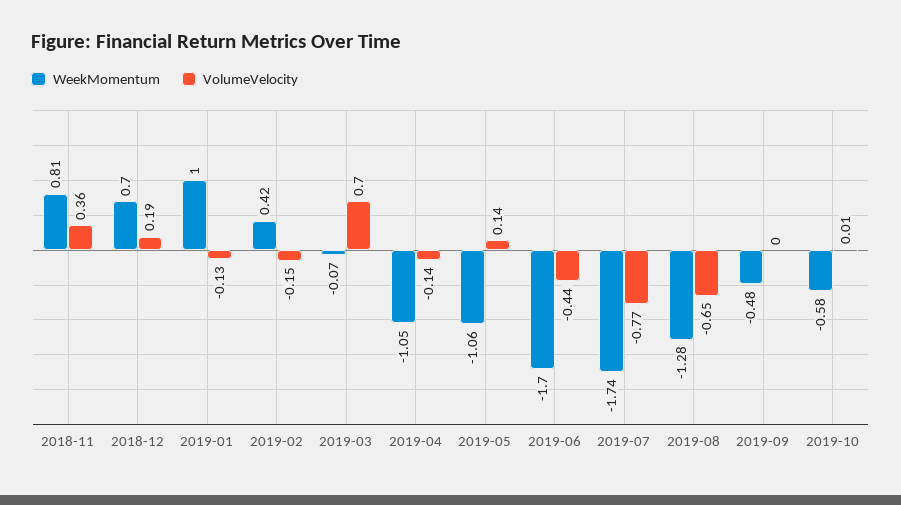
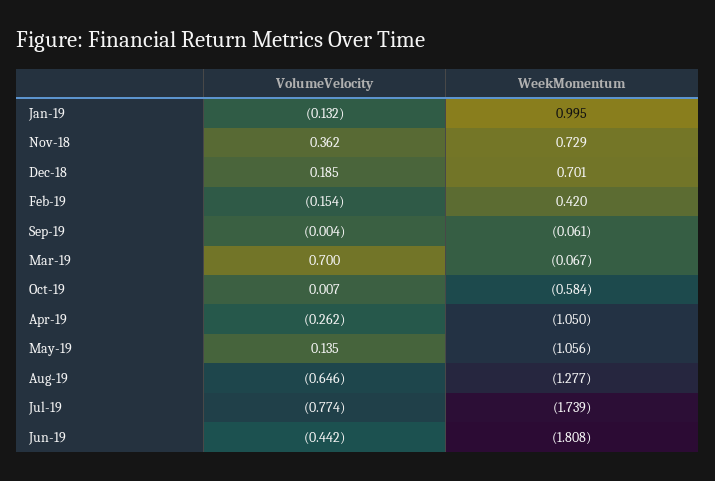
  {
    "WeekMomentum": {
-     "2018-11": 0.81,
+     "2018-11": 0.729,
      "2018-12": 0.701,
      "2019-01": 0.995,
      "2019-02": 0.42,
      "2019-03": -0.067,
      "2019-04": -1.05,
      "2019-05": -1.056,
-     "2019-06": -1.7,
+     "2019-06": -1.808,
      "2019-07": -1.739,
      "2019-08": -1.277,
-     "2019-09": -0.48,
+     "2019-09": -0.061,
      "2019-10": -0.584
    },
    "VolumeVelocity": {
      "2018-11": 0.362,
      "2018-12": 0.185,
      "2019-01": -0.132,
      "2019-02": -0.154,
      "2019-03": 0.7,
-     "2019-04": -0.14,
+     "2019-04": -0.262,
      "2019-05": 0.135,
      "2019-06": -0.442,
      "2019-07": -0.774,
      "2019-08": -0.646,
      "2019-09": -0.004,
      "2019-10": 0.007
    }
  }

